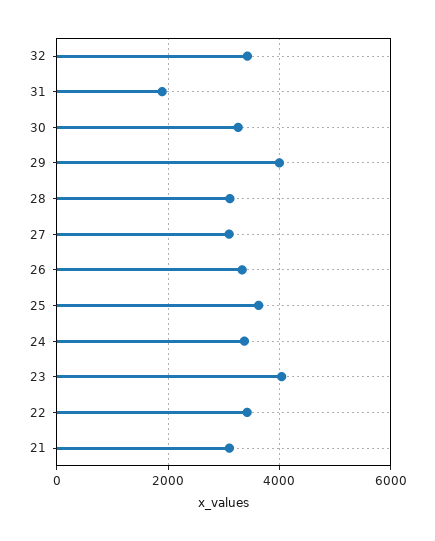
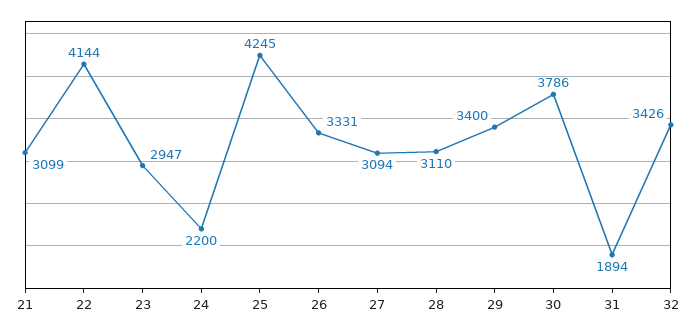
  {
    "32": 3426,
    "31": 1894,
-   "30": 3200,
+   "30": 3786,
-   "29": 4000,
+   "29": 3400,
    "28": 3110,
    "27": 3094,
    "26": 3331,
-   "25": 3600,
+   "25": 4245,
-   "24": 3400,
+   "24": 2200,
-   "23": 4000,
+   "23": 2947,
-   "22": 3400,
+   "22": 4144,
    "21": 3099
  }

